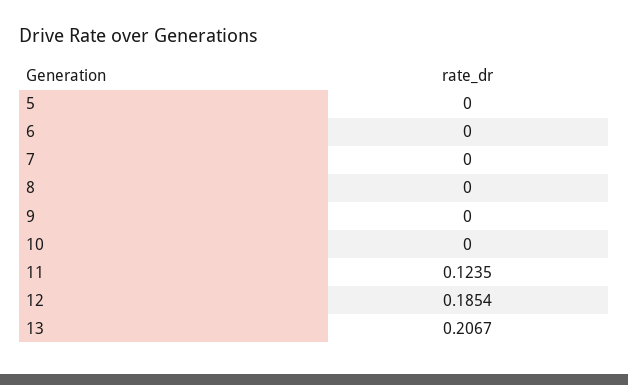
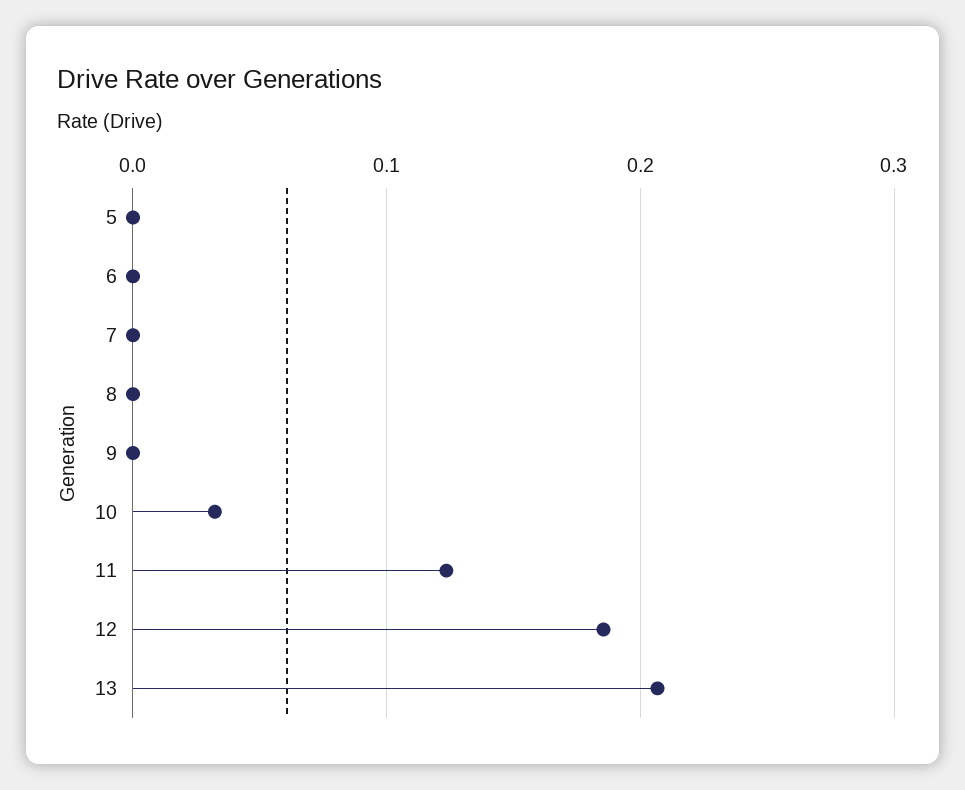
  {
    "5": 0,
    "6": 0,
    "7": 0,
    "8": 0,
    "9": 0,
-   "10": 0,
+   "10": 0.03,
    "11": 0.1235,
    "12": 0.1854,
    "13": 0.2067
  }

